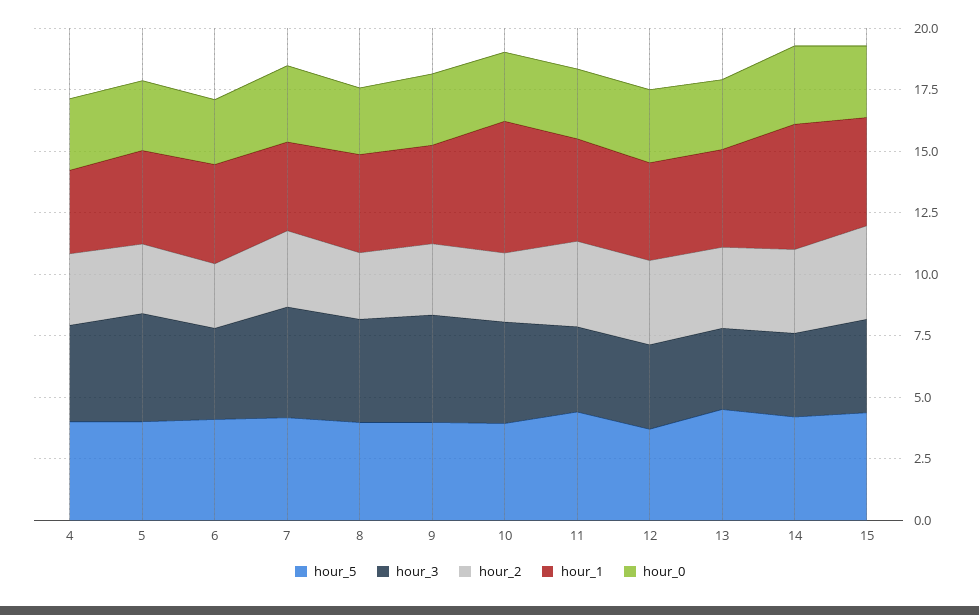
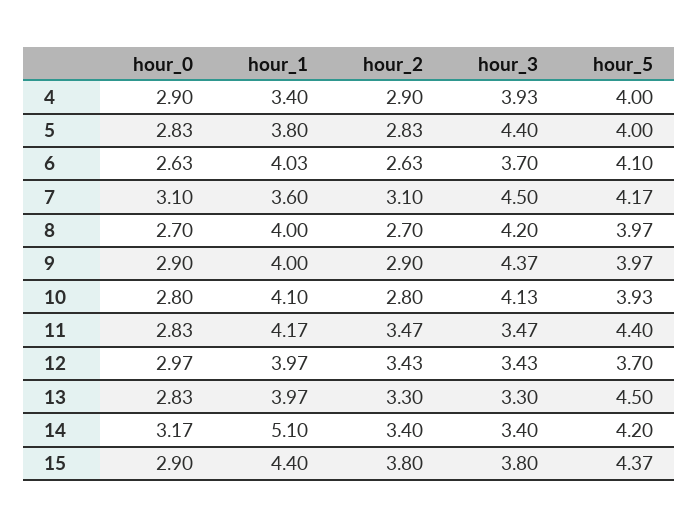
  {
    "hour_5": {
      "4": 4,
      "5": 4,
      "6": 4.1,
      "7": 4.17,
      "8": 3.97,
      "9": 3.97,
      "10": 3.93,
      "11": 4.4,
      "12": 3.7,
      "13": 4.5,
      "14": 4.2,
      "15": 4.37
    },
    "hour_3": {
      "4": 3.93,
      "5": 4.4,
      "6": 3.7,
      "7": 4.5,
      "8": 4.2,
      "9": 4.37,
      "10": 4.13,
      "11": 3.47,
      "12": 3.43,
      "13": 3.3,
      "14": 3.4,
      "15": 3.8
    },
    "hour_2": {
      "4": 2.9,
      "5": 2.83,
      "6": 2.63,
      "7": 3.1,
      "8": 2.7,
      "9": 2.9,
      "10": 2.8,
      "11": 3.47,
      "12": 3.43,
      "13": 3.3,
      "14": 3.4,
      "15": 3.8
    },
    "hour_1": {
      "4": 3.4,
      "5": 3.8,
      "6": 4.03,
      "7": 3.6,
      "8": 4,
      "9": 4,
-     "10": 5.5,
+     "10": 4.1,
      "11": 4.17,
      "12": 3.97,
      "13": 3.97,
      "14": 5.1,
      "15": 4.4
    },
    "hour_0": {
      "4": 2.9,
      "5": 2.83,
      "6": 2.63,
      "7": 3.1,
      "8": 2.7,
      "9": 2.9,
      "10": 2.8,
      "11": 2.83,
      "12": 2.97,
      "13": 2.83,
      "14": 3.17,
      "15": 2.9
    }
  }

